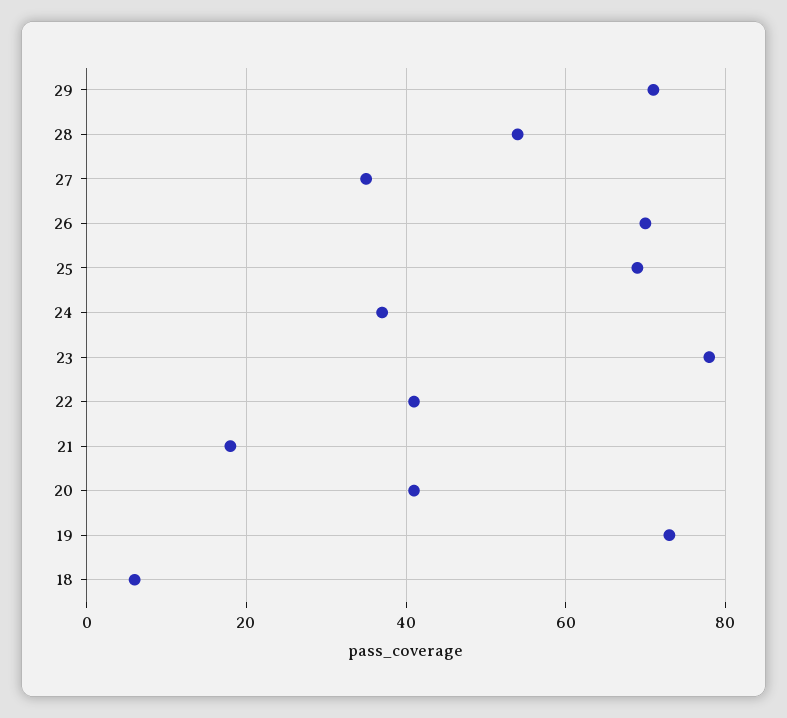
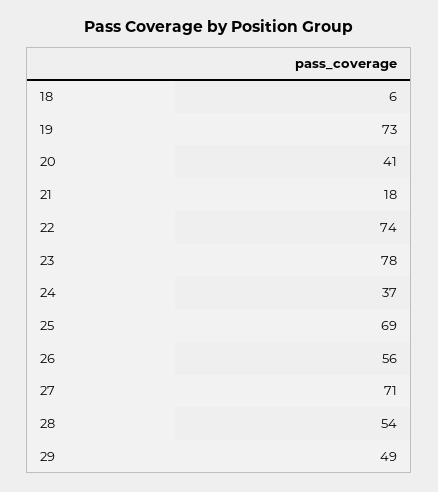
  {
-   "29": 70,
+   "29": 49,
    "28": 54,
-   "27": 35,
+   "27": 71,
-   "26": 70,
+   "26": 56,
    "25": 69,
    "24": 37,
    "23": 78,
-   "22": 40,
+   "22": 74,
    "21": 18,
    "20": 41,
    "19": 73,
    "18": 6
  }

